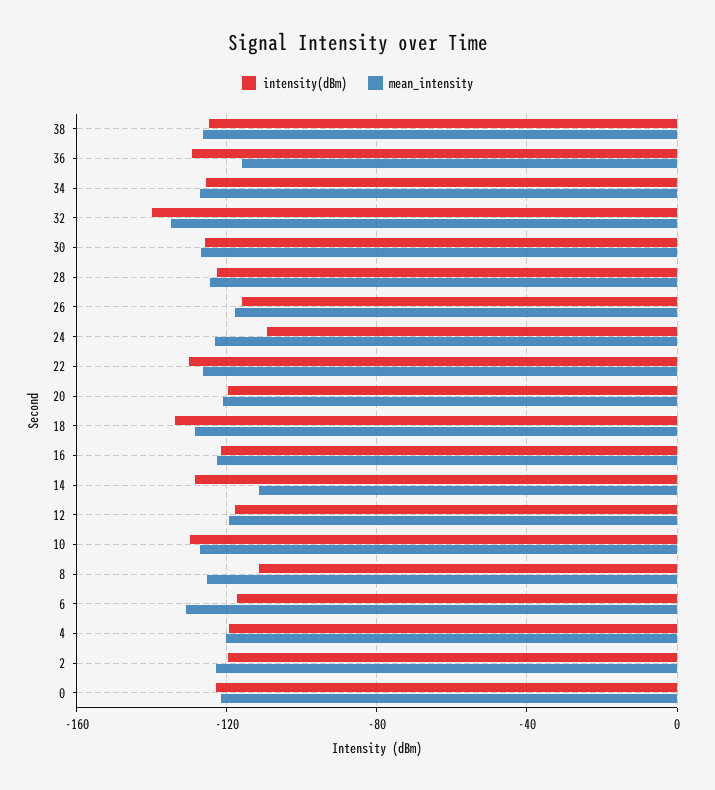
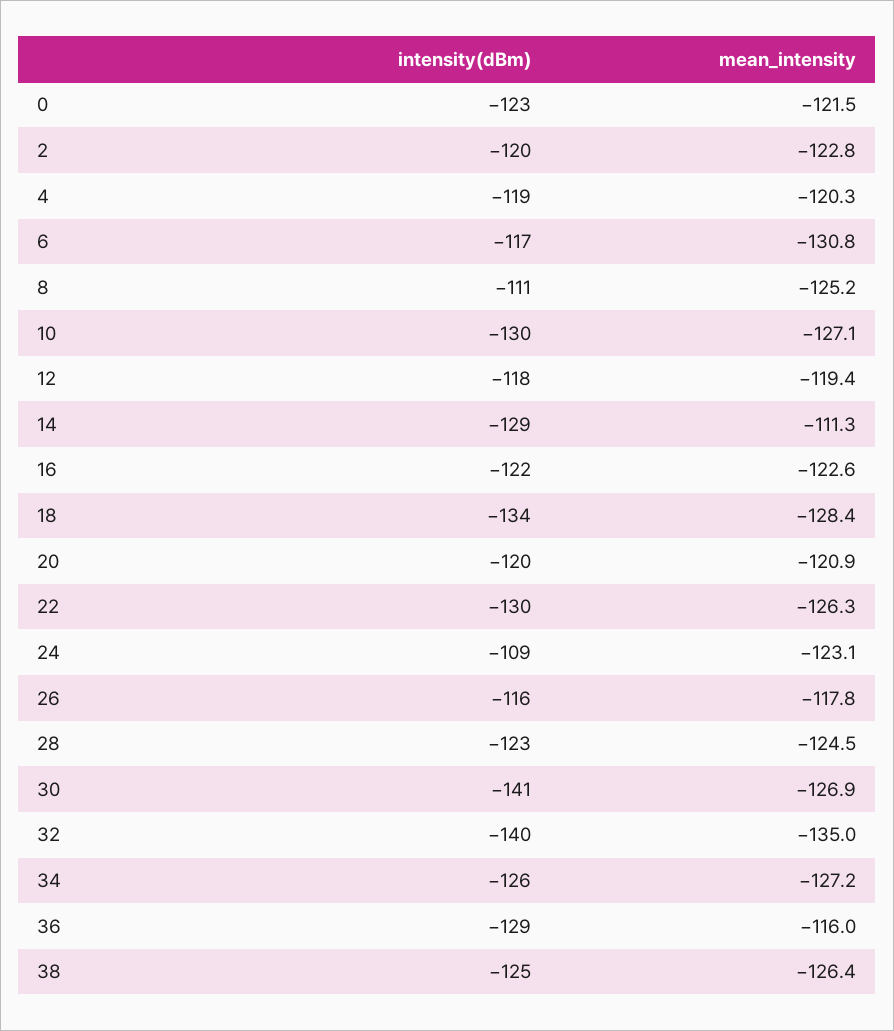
  {
    "intensity(dBm)": {
      "38": -125,
      "36": -129,
      "34": -126,
      "32": -140,
-     "30": -125,
+     "30": -141,
      "28": -123,
      "26": -116,
      "24": -109,
      "22": -130,
      "20": -120,
      "18": -134,
      "16": -122,
      "14": -129,
      "12": -118,
      "10": -130,
      "8": -111,
      "6": -117,
      "4": -119,
      "2": -120,
      "0": -123
    },
    "mean_intensity": {
      "38": -126.4,
      "36": -116,
      "34": -127.2,
      "32": -135,
      "30": -126.9,
      "28": -124.5,
      "26": -117.8,
      "24": -123.1,
      "22": -126.3,
      "20": -120.9,
      "18": -128.4,
      "16": -122.6,
      "14": -111.3,
      "12": -119.4,
      "10": -127.1,
      "8": -125.2,
      "6": -130.8,
      "4": -120.3,
      "2": -122.8,
      "0": -121.5
    }
  }

